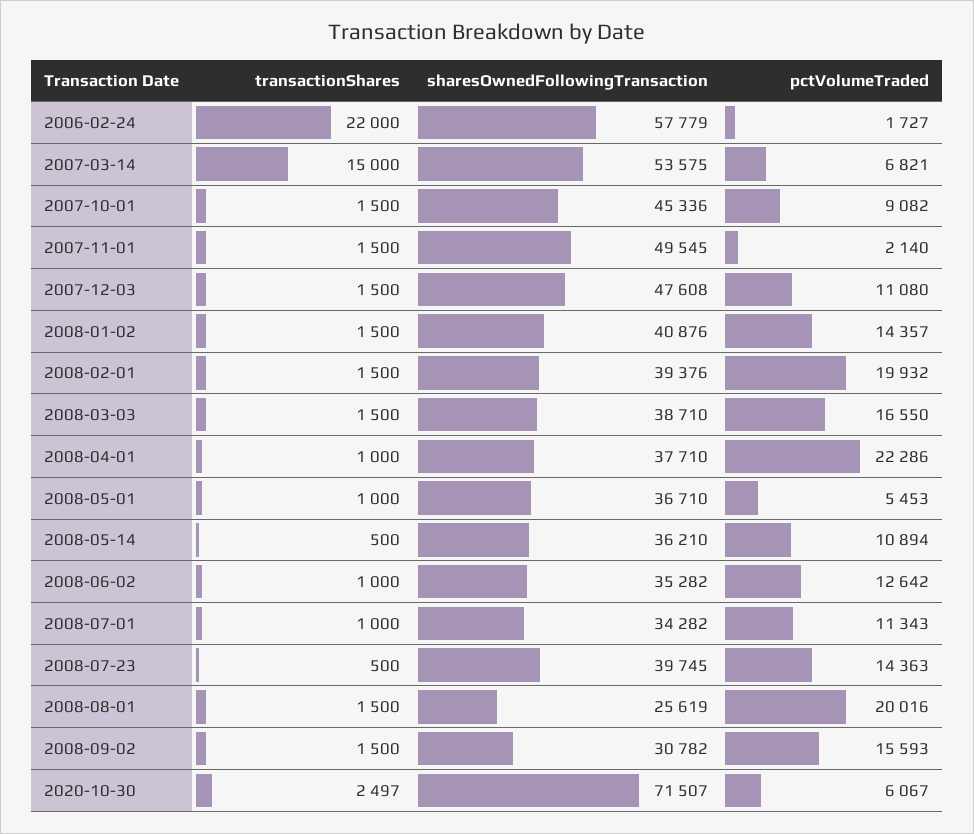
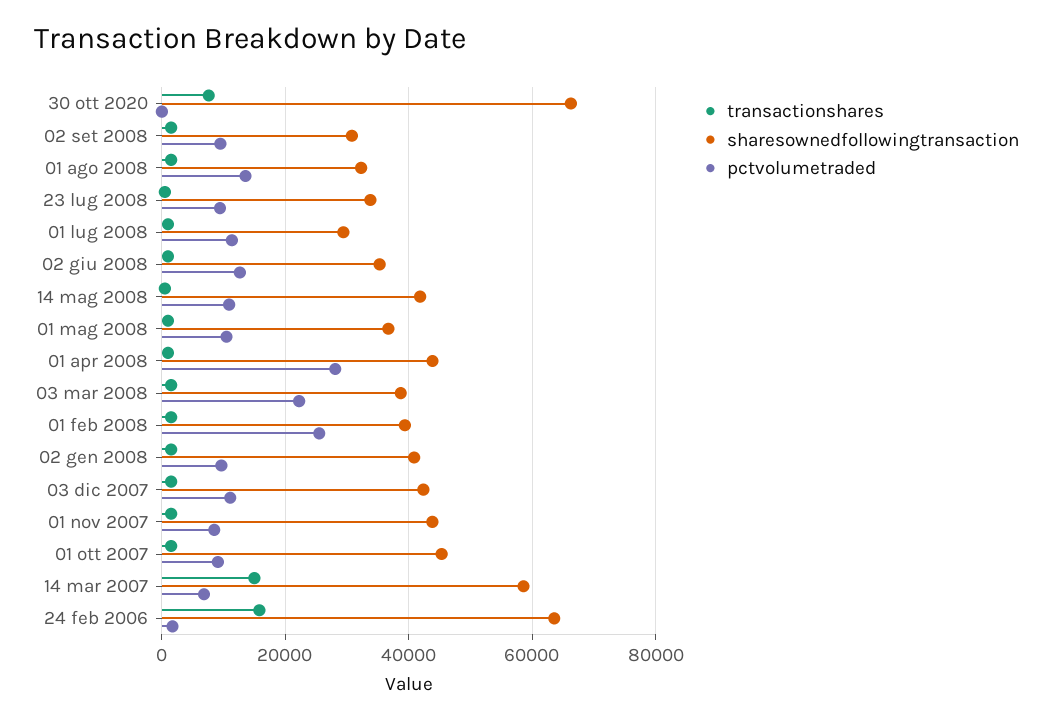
  {
    "transactionShares": {
-     "2006-02-24": 22000,
+     "2006-02-24": 16000,
      "2007-03-14": 15000,
      "2007-10-01": 1500,
      "2007-11-01": 1500,
      "2007-12-03": 1500,
      "2008-01-02": 1500,
      "2008-02-01": 1500,
      "2008-03-03": 1500,
      "2008-04-01": 1000,
      "2008-05-01": 1000,
      "2008-05-14": 500,
      "2008-06-02": 1000,
      "2008-07-01": 1000,
      "2008-07-23": 500,
      "2008-08-01": 1500,
      "2008-09-02": 1500,
-     "2020-10-30": 2497
+     "2020-10-30": 8000
    },
    "sharesOwnedFollowingTransaction": {
-     "2006-02-24": 57779,
+     "2006-02-24": 64000,
-     "2007-03-14": 53575,
+     "2007-03-14": 58000,
      "2007-10-01": 45336,
-     "2007-11-01": 49545,
+     "2007-11-01": 44000,
-     "2007-12-03": 47608,
+     "2007-12-03": 42000,
      "2008-01-02": 40876,
      "2008-02-01": 39376,
      "2008-03-03": 38710,
-     "2008-04-01": 37710,
+     "2008-04-01": 44000,
      "2008-05-01": 36710,
-     "2008-05-14": 36210,
+     "2008-05-14": 42000,
      "2008-06-02": 35282,
-     "2008-07-01": 34282,
+     "2008-07-01": 30000,
-     "2008-07-23": 39745,
+     "2008-07-23": 34000,
-     "2008-08-01": 25619,
+     "2008-08-01": 32000,
      "2008-09-02": 30782,
-     "2020-10-30": 71507
+     "2020-10-30": 66000
    },
    "pctVolumeTraded": {
      "2006-02-24": 1727,
      "2007-03-14": 6821,
      "2007-10-01": 9082,
-     "2007-11-01": 2140,
+     "2007-11-01": 8000,
      "2007-12-03": 11080,
-     "2008-01-02": 14357,
+     "2008-01-02": 10000,
-     "2008-02-01": 19932,
+     "2008-02-01": 26000,
-     "2008-03-03": 16550,
+     "2008-03-03": 22000,
-     "2008-04-01": 22286,
+     "2008-04-01": 28000,
-     "2008-05-01": 5453,
+     "2008-05-01": 10000,
      "2008-05-14": 10894,
      "2008-06-02": 12642,
      "2008-07-01": 11343,
-     "2008-07-23": 14363,
+     "2008-07-23": 10000,
-     "2008-08-01": 20016,
+     "2008-08-01": 14000,
-     "2008-09-02": 15593,
+     "2008-09-02": 10000,
-     "2020-10-30": 6067
+     "2020-10-30": 0
    }
  }

